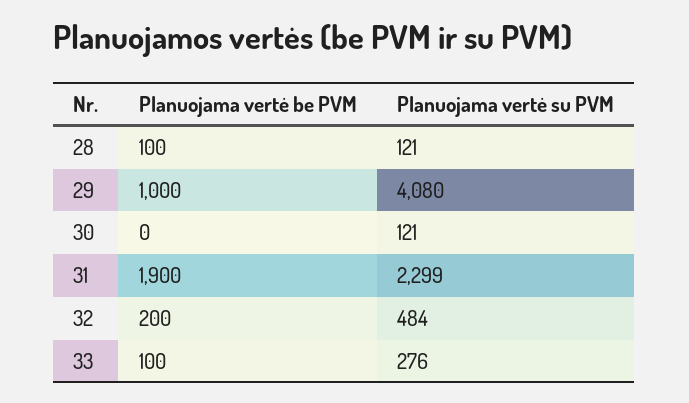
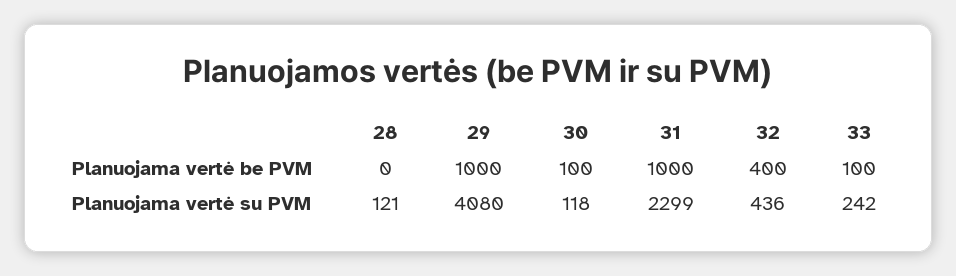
  {
    "Planuojama vertė be PVM": {
-     "28": 100,
+     "28": 0,
      "29": 1000,
-     "30": 0,
+     "30": 100,
-     "31": 1900,
+     "31": 1000,
-     "32": 200,
+     "32": 400,
      "33": 100
    },
    "Planuojama vertė su PVM": {
      "28": 121,
      "29": 4080,
-     "30": 121,
+     "30": 118,
      "31": 2299,
-     "32": 484,
+     "32": 436,
-     "33": 276
+     "33": 242
    }
  }

